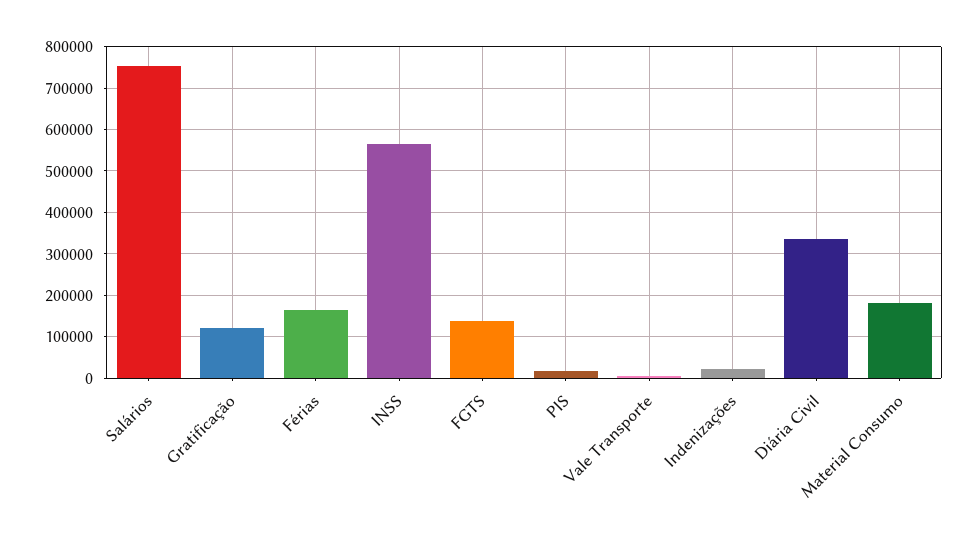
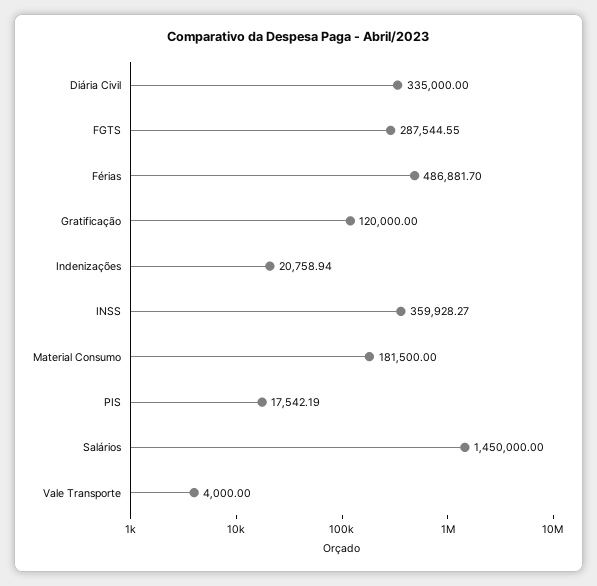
  {
-   "Salários": 760000,
+   "Salários": 1450000,
    "Gratificação": 120000,
-   "Férias": 160000,
+   "Férias": 486881.7,
-   "INSS": 560000,
+   "INSS": 359928.27,
-   "FGTS": 140000,
+   "FGTS": 287544.55,
    "PIS": 17542.19,
    "Vale Transporte": 4000,
    "Indenizações": 20758.94,
    "Diária Civil": 335000,
    "Material Consumo": 181500
  }

